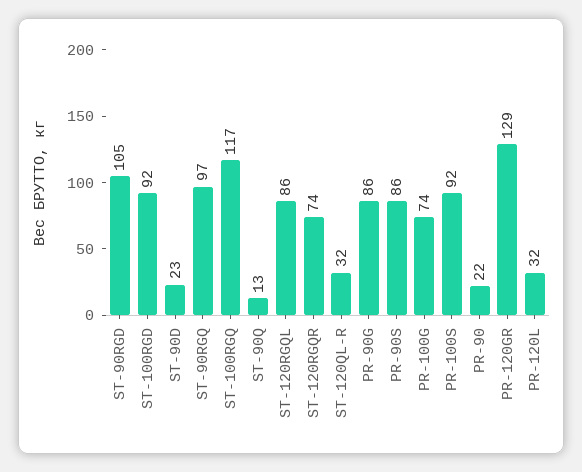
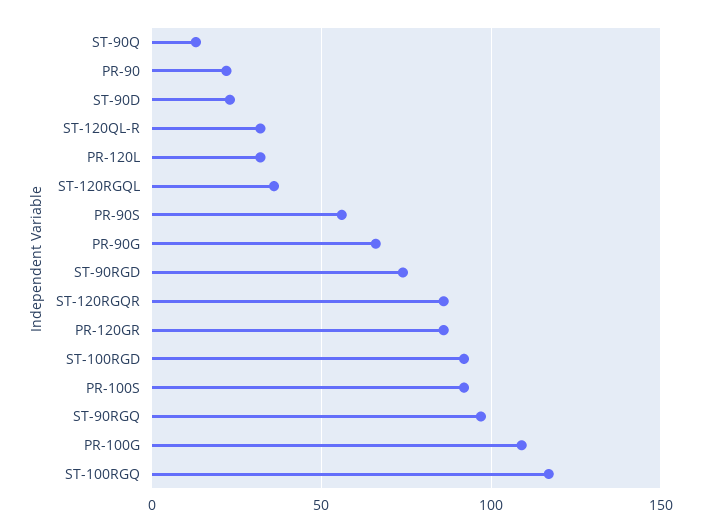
  {
-   "ST-90RGD": 105,
+   "ST-90RGD": 75,
    "ST-100RGD": 92,
    "ST-90D": 23,
    "ST-90RGQ": 97,
    "ST-100RGQ": 117,
    "ST-90Q": 13,
-   "ST-120RGQL": 86,
+   "ST-120RGQL": 35,
-   "ST-120RGQR": 74,
+   "ST-120RGQR": 85,
    "ST-120QL-R": 32,
-   "PR-90G": 86,
+   "PR-90G": 65,
-   "PR-90S": 86,
+   "PR-90S": 55,
-   "PR-100G": 74,
+   "PR-100G": 110,
    "PR-100S": 92,
    "PR-90": 22,
-   "PR-120GR": 129,
+   "PR-120GR": 85,
    "PR-120L": 32
  }

